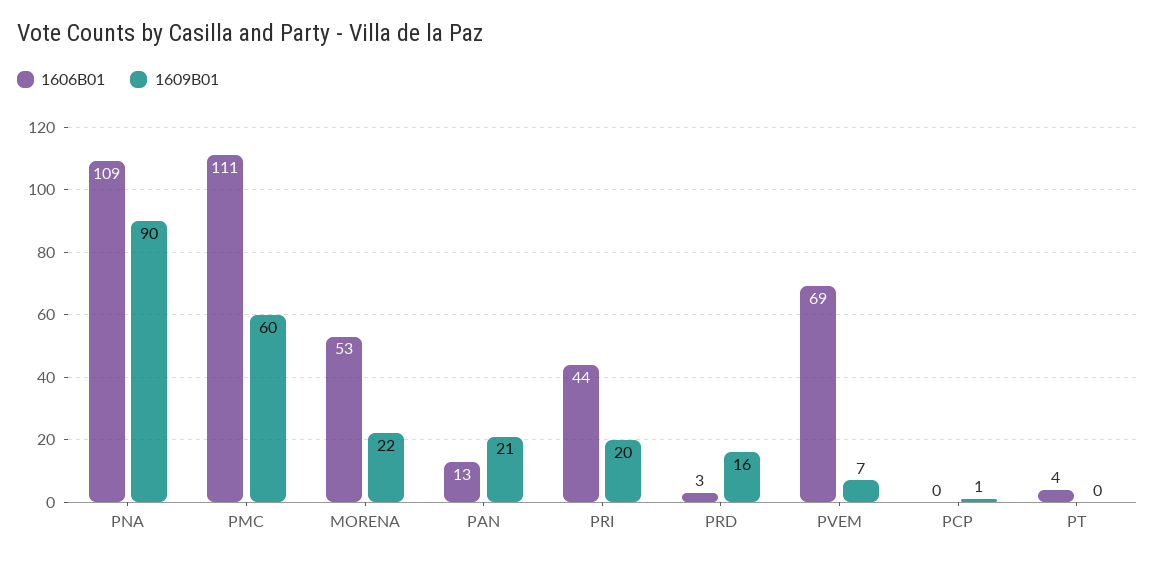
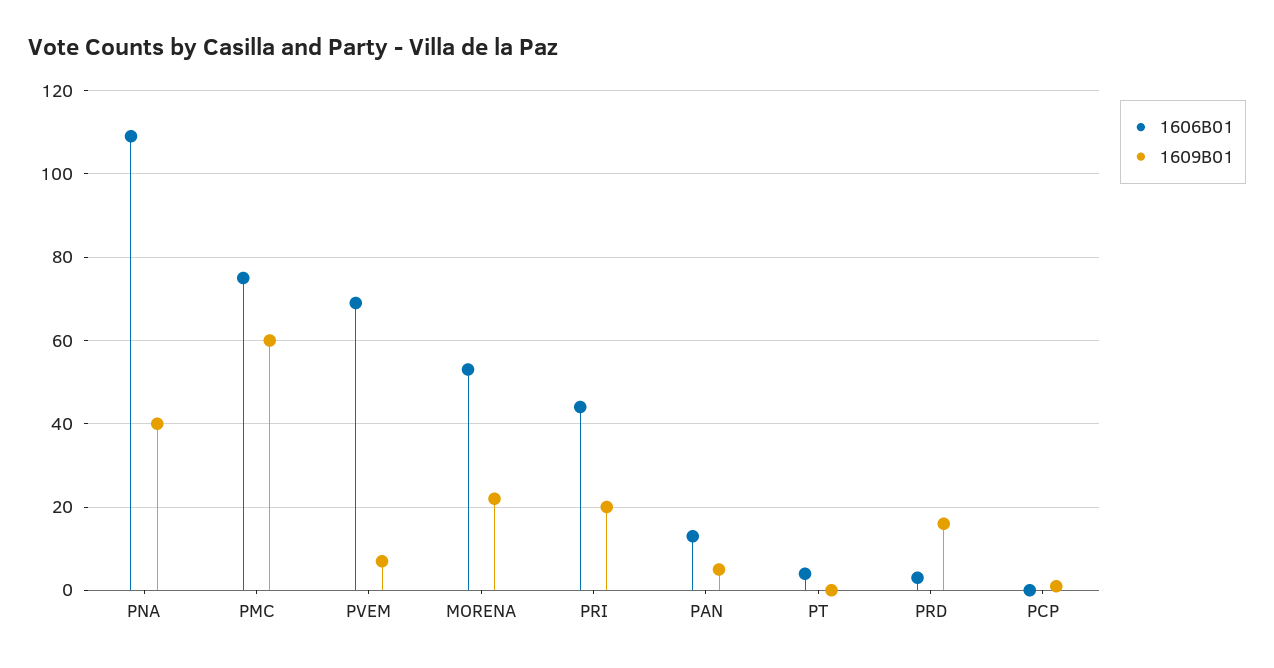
  {
    "1606B01": {
      "PNA": 109,
-     "PMC": 111,
+     "PMC": 75,
      "MORENA": 53,
      "PAN": 13,
      "PRI": 44,
      "PRD": 3,
      "PVEM": 69,
      "PCP": 0,
      "PT": 4
    },
    "1609B01": {
-     "PNA": 90,
+     "PNA": 40,
      "PMC": 60,
      "MORENA": 22,
-     "PAN": 21,
+     "PAN": 5,
      "PRI": 20,
      "PRD": 16,
      "PVEM": 7,
      "PCP": 1,
      "PT": 0
    }
  }

